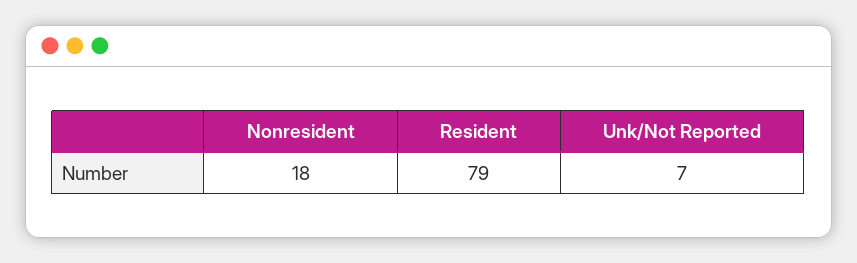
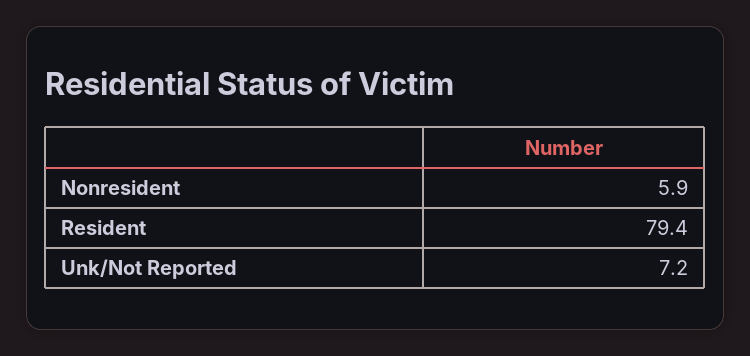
  {
-   "Nonresident": 18,
+   "Nonresident": 5.9,
    "Resident": 79.4,
    "Unk/Not Reported": 7.2
  }

